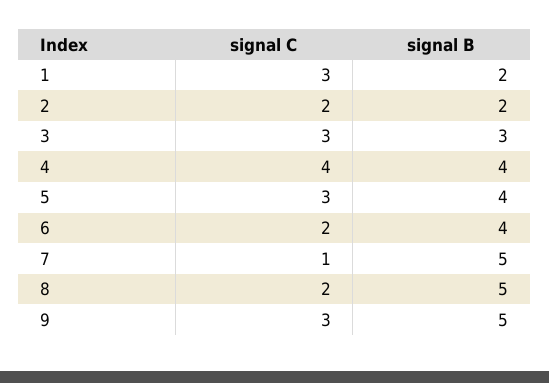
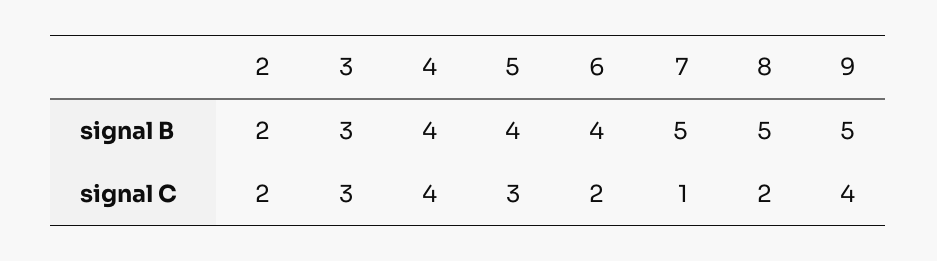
  {
    "signal C": {
-     "1": 3,
      "2": 2,
      "3": 3,
      "4": 4,
      "5": 3,
      "6": 2,
      "7": 1,
      "8": 2,
-     "9": 3
+     "9": 4
    },
    "signal B": {
-     "1": 2,
      "2": 2,
      "3": 3,
      "4": 4,
      "5": 4,
      "6": 4,
      "7": 5,
      "8": 5,
      "9": 5
    }
  }

